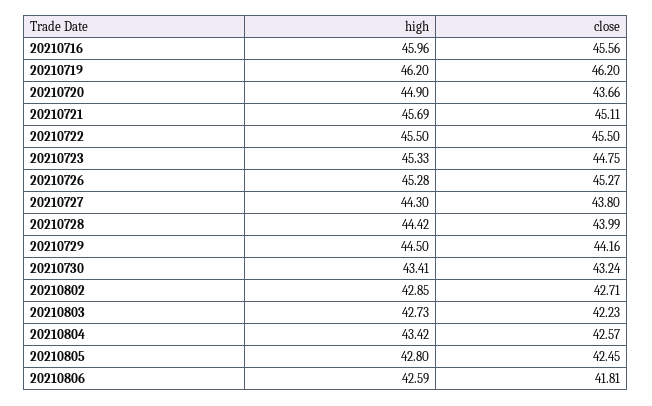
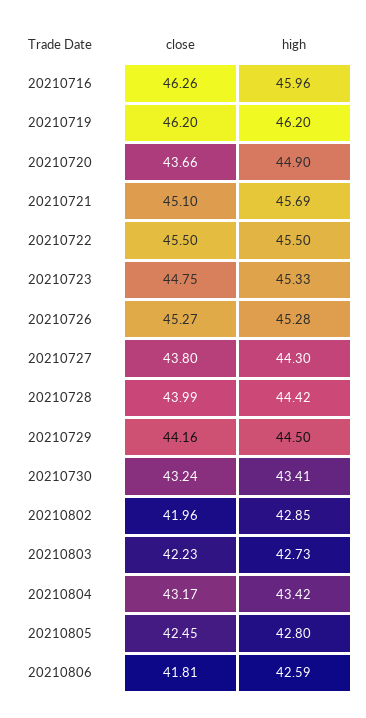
  {
    "high": {
      "20210716": 45.96,
      "20210719": 46.2,
      "20210720": 44.9,
      "20210721": 45.69,
      "20210722": 45.5,
      "20210723": 45.33,
      "20210726": 45.28,
      "20210727": 44.3,
      "20210728": 44.42,
      "20210729": 44.5,
      "20210730": 43.41,
      "20210802": 42.85,
      "20210803": 42.73,
      "20210804": 43.42,
      "20210805": 42.8,
      "20210806": 42.59
    },
    "close": {
-     "20210716": 45.56,
+     "20210716": 46.26,
      "20210719": 46.2,
      "20210720": 43.66,
-     "20210721": 45.11,
+     "20210721": 45.1,
      "20210722": 45.5,
      "20210723": 44.75,
      "20210726": 45.27,
      "20210727": 43.8,
      "20210728": 43.99,
      "20210729": 44.16,
      "20210730": 43.24,
-     "20210802": 42.71,
+     "20210802": 41.96,
      "20210803": 42.23,
-     "20210804": 42.57,
+     "20210804": 43.17,
      "20210805": 42.45,
      "20210806": 41.81
    }
  }

